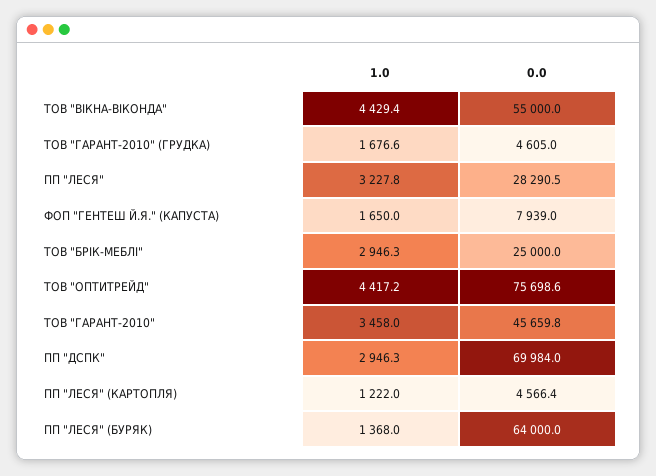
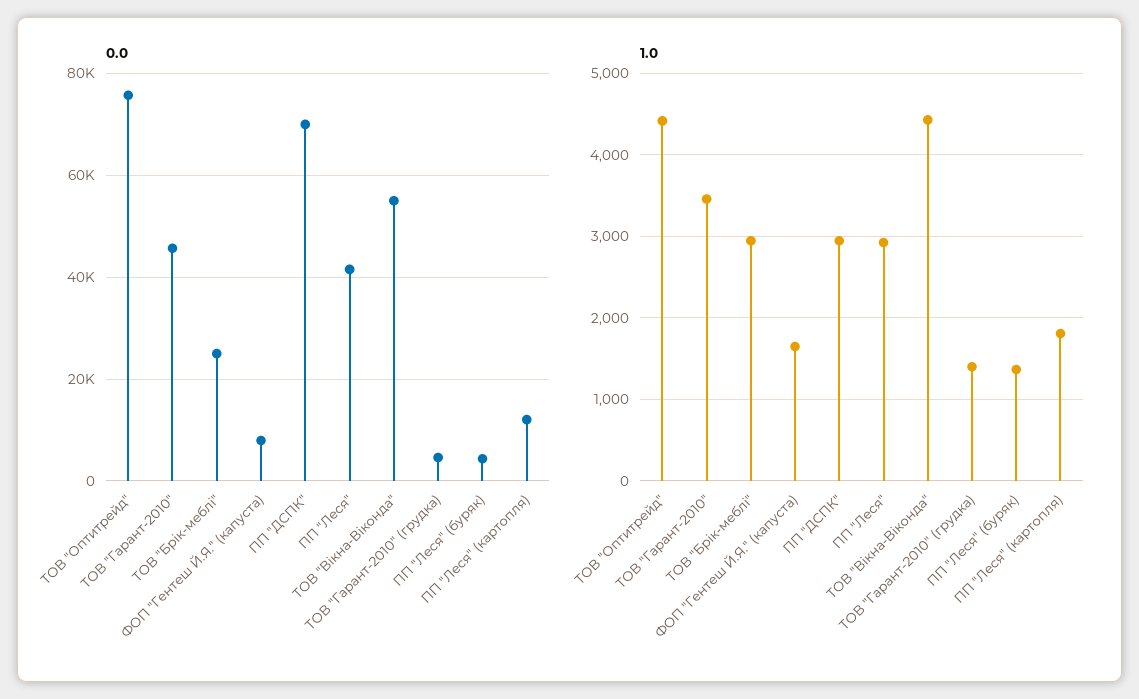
  {
    "1.0": {
      "ТОВ \"ВІКНА-ВІКОНДА\"": 4429.4,
-     "ТОВ \"ГАРАНТ-2010\" (ГРУДКА)": 1676.6,
+     "ТОВ \"ГАРАНТ-2010\" (ГРУДКА)": 1400,
-     "ПП \"ЛЕСЯ\"": 3227.8,
+     "ПП \"ЛЕСЯ\"": 2900,
      "ФОП \"ГЕНТЕШ Й.Я.\" (КАПУСТА)": 1650,
      "ТОВ \"БРІК-МЕБЛІ\"": 2946.3,
      "ТОВ \"ОПТИТРЕЙД\"": 4417.2,
      "ТОВ \"ГАРАНТ-2010\"": 3458,
      "ПП \"ДСПК\"": 2946.3,
-     "ПП \"ЛЕСЯ\" (КАРТОПЛЯ)": 1222,
+     "ПП \"ЛЕСЯ\" (КАРТОПЛЯ)": 1800,
      "ПП \"ЛЕСЯ\" (БУРЯК)": 1368
    },
    "0.0": {
      "ТОВ \"ВІКНА-ВІКОНДА\"": 55000,
      "ТОВ \"ГАРАНТ-2010\" (ГРУДКА)": 4605,
-     "ПП \"ЛЕСЯ\"": 28290.5,
+     "ПП \"ЛЕСЯ\"": 42000,
      "ФОП \"ГЕНТЕШ Й.Я.\" (КАПУСТА)": 7939,
      "ТОВ \"БРІК-МЕБЛІ\"": 25000,
      "ТОВ \"ОПТИТРЕЙД\"": 75698.6,
      "ТОВ \"ГАРАНТ-2010\"": 45659.8,
      "ПП \"ДСПК\"": 69984,
-     "ПП \"ЛЕСЯ\" (КАРТОПЛЯ)": 4566.4,
+     "ПП \"ЛЕСЯ\" (КАРТОПЛЯ)": 12000,
-     "ПП \"ЛЕСЯ\" (БУРЯК)": 64000
+     "ПП \"ЛЕСЯ\" (БУРЯК)": 4000
    }
  }

